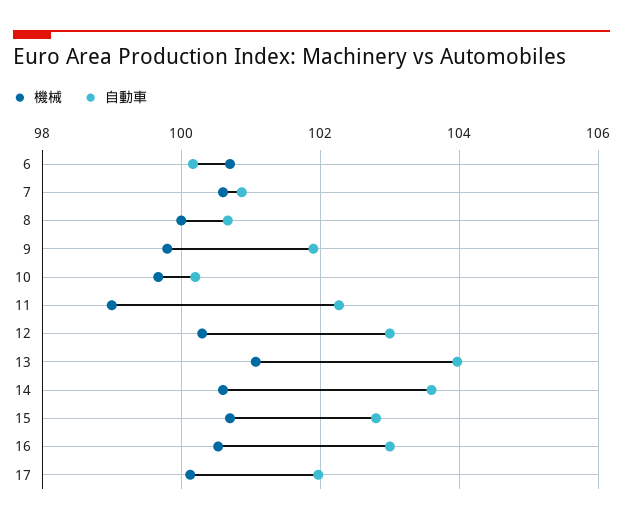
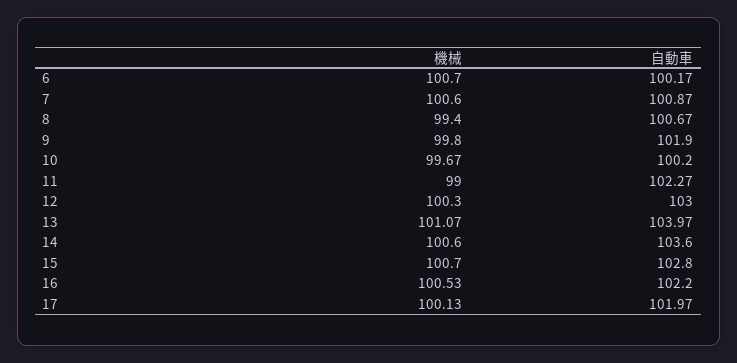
  {
    "機械": {
      "6": 100.7,
      "7": 100.6,
-     "8": 100,
+     "8": 99.4,
      "9": 99.8,
      "10": 99.67,
      "11": 99,
      "12": 100.3,
      "13": 101.07,
      "14": 100.6,
      "15": 100.7,
      "16": 100.53,
      "17": 100.13
    },
    "自動車": {
      "6": 100.17,
      "7": 100.87,
      "8": 100.67,
      "9": 101.9,
      "10": 100.2,
      "11": 102.27,
      "12": 103,
      "13": 103.97,
      "14": 103.6,
      "15": 102.8,
-     "16": 103,
+     "16": 102.2,
      "17": 101.97
    }
  }

